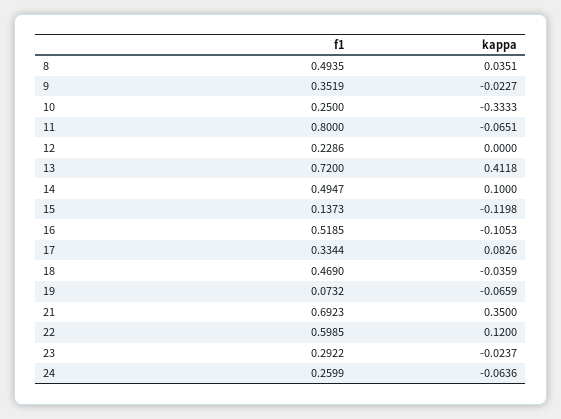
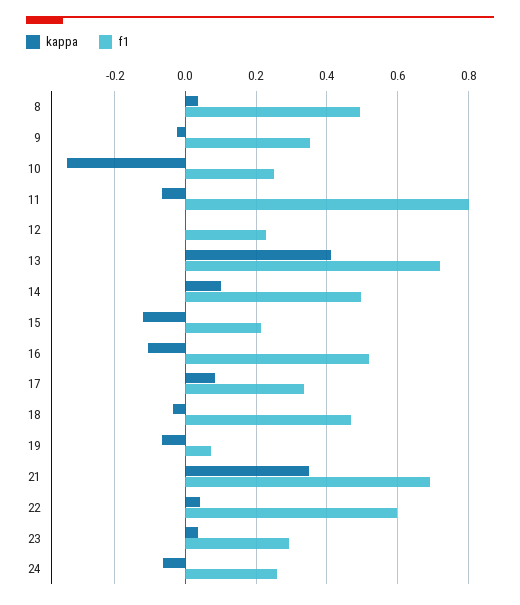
  {
    "f1": {
      "8": 0.4935,
      "9": 0.3519,
      "10": 0.25,
      "11": 0.8,
      "12": 0.2286,
      "13": 0.72,
      "14": 0.4947,
-     "15": 0.1373,
+     "15": 0.22,
      "16": 0.5185,
      "17": 0.3344,
      "18": 0.469,
      "19": 0.0732,
      "21": 0.6923,
      "22": 0.5985,
      "23": 0.2922,
      "24": 0.2599
    },
    "kappa": {
      "8": 0.0351,
      "9": -0.0227,
      "10": -0.3333,
      "11": -0.0651,
      "12": 0,
      "13": 0.4118,
      "14": 0.1,
      "15": -0.1198,
      "16": -0.1053,
      "17": 0.0826,
      "18": -0.0359,
      "19": -0.0659,
      "21": 0.35,
-     "22": 0.12,
+     "22": 0.04,
-     "23": -0.0237,
+     "23": 0.04,
      "24": -0.0636
    }
  }

